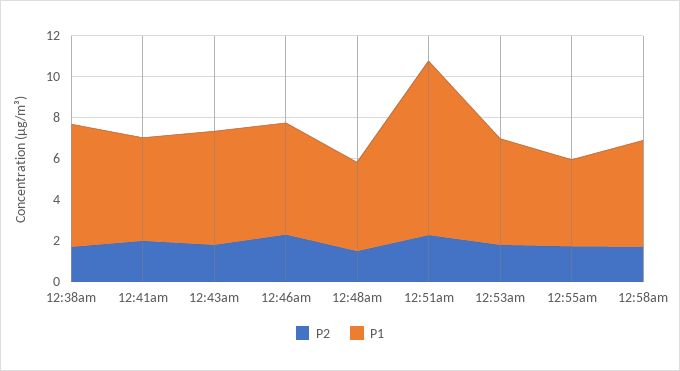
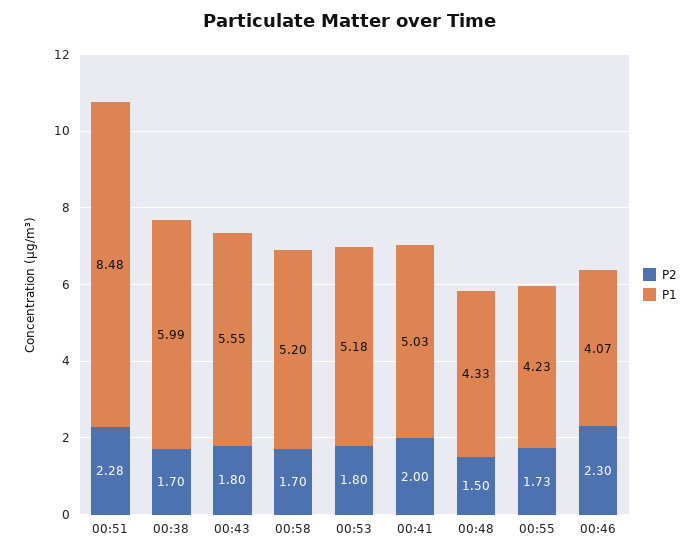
  {
    "P2": {
      "12:38am": 1.7,
      "12:41am": 2,
      "12:43am": 1.8,
      "12:46am": 2.3,
      "12:48am": 1.5,
      "12:51am": 2.28,
      "12:53am": 1.8,
      "12:55am": 1.73,
      "12:58am": 1.7
    },
    "P1": {
      "12:38am": 5.99,
      "12:41am": 5.03,
      "12:43am": 5.55,
-     "12:46am": 5.5,
+     "12:46am": 4.07,
      "12:48am": 4.33,
      "12:51am": 8.48,
      "12:53am": 5.18,
      "12:55am": 4.23,
      "12:58am": 5.2
    }
  }

